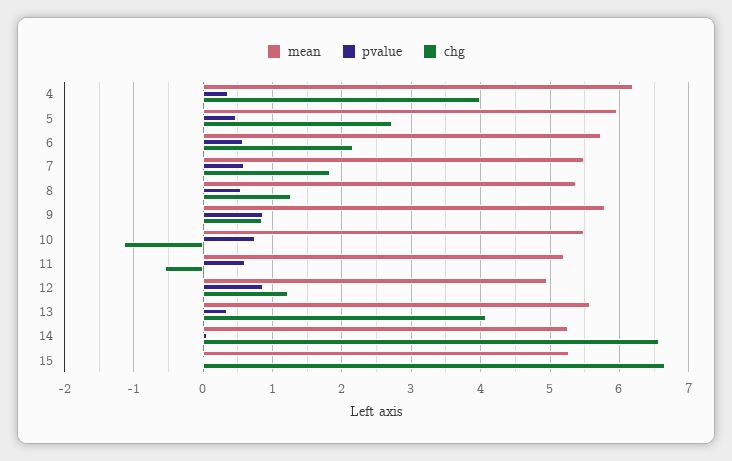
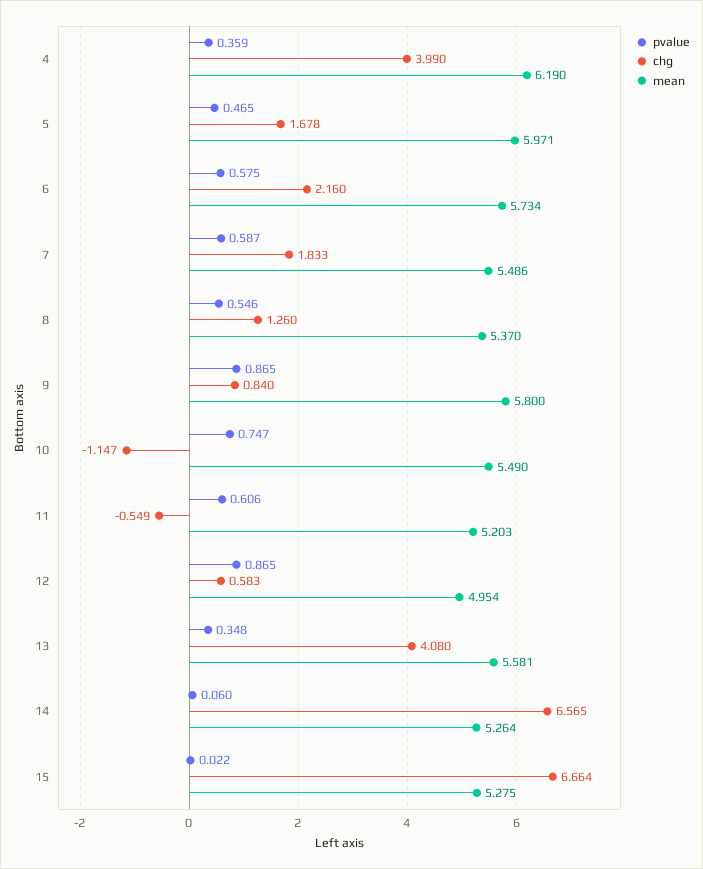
  {
    "mean": {
      "4": 6.19,
      "5": 5.971,
      "6": 5.734,
      "7": 5.486,
      "8": 5.37,
      "9": 5.8,
      "10": 5.49,
      "11": 5.203,
      "12": 4.954,
      "13": 5.581,
      "14": 5.264,
      "15": 5.275
    },
    "pvalue": {
      "4": 0.359,
      "5": 0.465,
      "6": 0.575,
      "7": 0.587,
      "8": 0.546,
      "9": 0.865,
      "10": 0.747,
      "11": 0.606,
      "12": 0.865,
      "13": 0.348,
      "14": 0.06,
      "15": 0.022
    },
    "chg": {
      "4": 3.99,
-     "5": 2.7,
+     "5": 1.678,
      "6": 2.16,
      "7": 1.833,
      "8": 1.26,
      "9": 0.84,
      "10": -1.147,
      "11": -0.549,
-     "12": 1.2,
+     "12": 0.583,
      "13": 4.08,
      "14": 6.565,
      "15": 6.664
    }
  }

